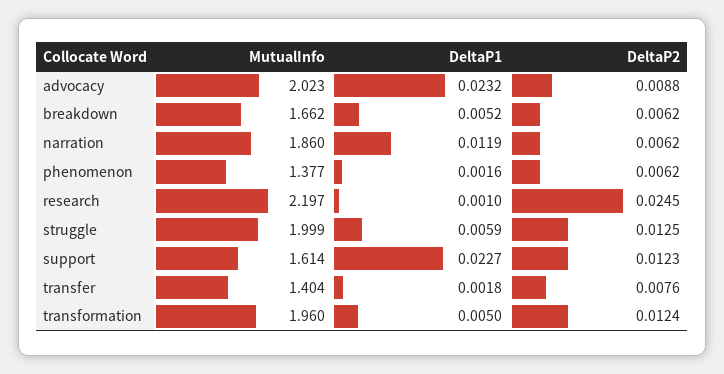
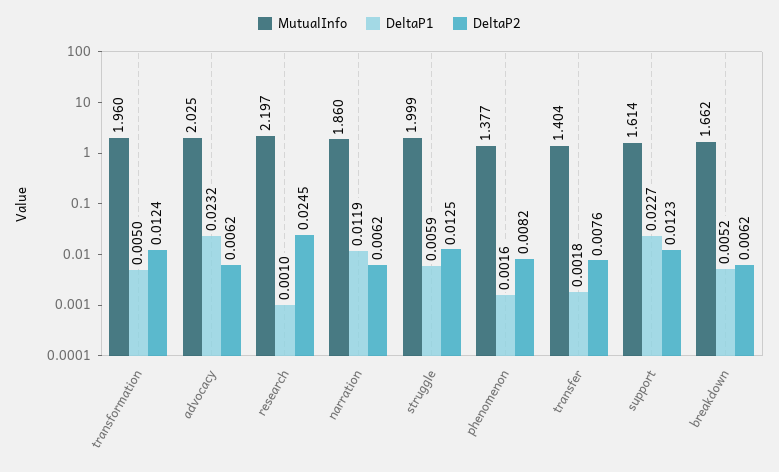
  {
    "MutualInfo": {
-     "advocacy": 2.023,
+     "advocacy": 2.025,
      "breakdown": 1.662,
      "narration": 1.86,
      "phenomenon": 1.377,
      "research": 2.197,
      "struggle": 1.999,
      "support": 1.614,
      "transfer": 1.404,
      "transformation": 1.96
    },
    "DeltaP1": {
      "advocacy": 0.0232,
      "breakdown": 0.0052,
      "narration": 0.0119,
      "phenomenon": 0.0016,
      "research": 0.001,
      "struggle": 0.0059,
      "support": 0.0227,
      "transfer": 0.0018,
      "transformation": 0.005
    },
    "DeltaP2": {
-     "advocacy": 0.0088,
+     "advocacy": 0.0062,
      "breakdown": 0.0062,
      "narration": 0.0062,
-     "phenomenon": 0.0062,
+     "phenomenon": 0.0082,
      "research": 0.0245,
      "struggle": 0.0125,
      "support": 0.0123,
      "transfer": 0.0076,
      "transformation": 0.0124
    }
  }

